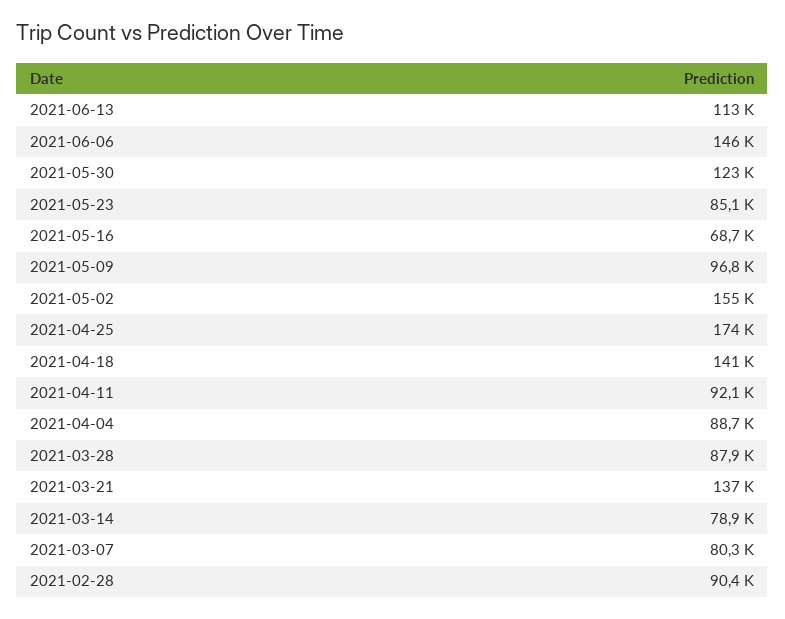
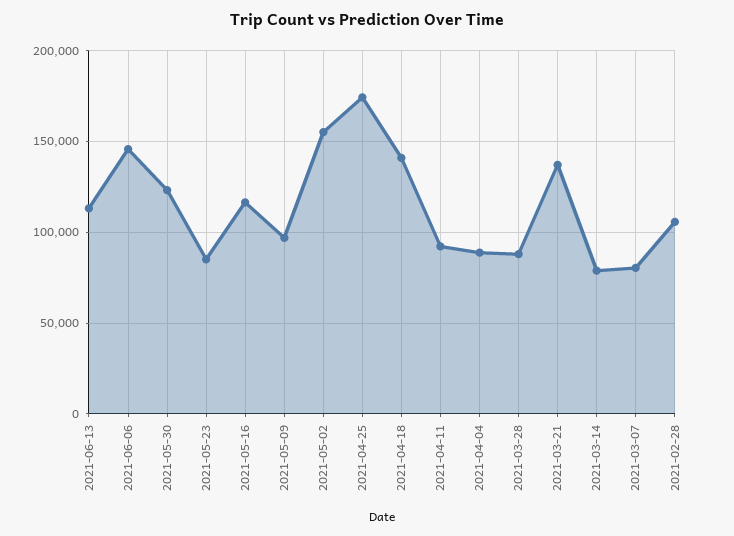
  {
    "2021-06-13": 113000,
    "2021-06-06": 146000,
    "2021-05-30": 123000,
    "2021-05-23": 85100,
-   "2021-05-16": 68700,
+   "2021-05-16": 115000,
    "2021-05-09": 96800,
    "2021-05-02": 155000,
    "2021-04-25": 174000,
    "2021-04-18": 141000,
    "2021-04-11": 92100,
    "2021-04-04": 88700,
    "2021-03-28": 87900,
    "2021-03-21": 137000,
    "2021-03-14": 78900,
    "2021-03-07": 80300,
-   "2021-02-28": 90400
+   "2021-02-28": 105000
  }

